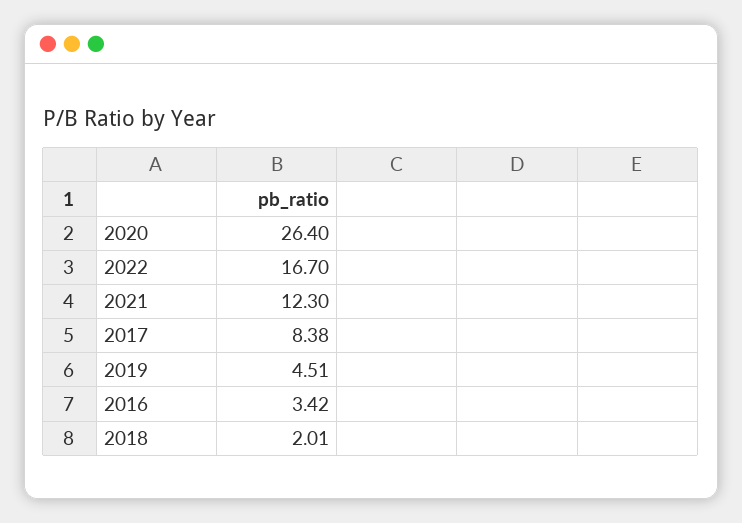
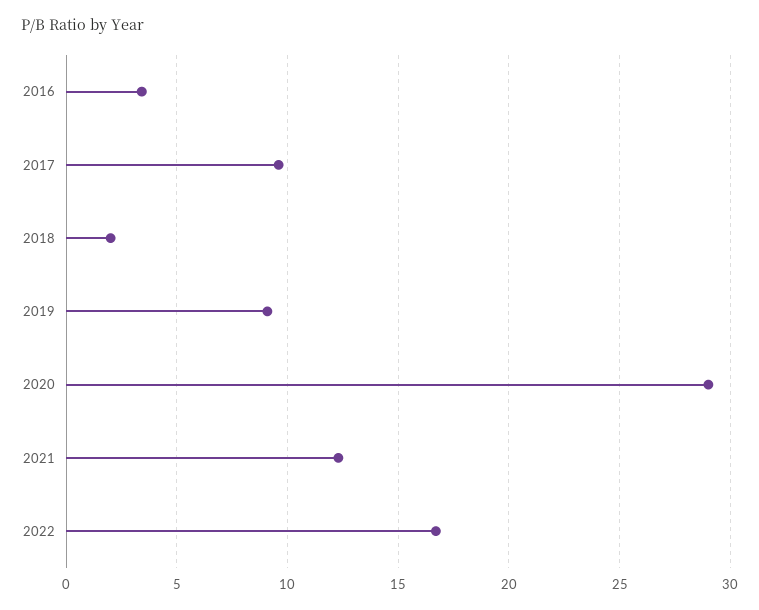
  {
-   "2020": 26.4,
+   "2020": 29,
    "2022": 16.7,
    "2021": 12.3,
-   "2017": 8.38,
+   "2017": 9.5,
-   "2019": 4.51,
+   "2019": 9,
    "2016": 3.42,
    "2018": 2.01
  }

